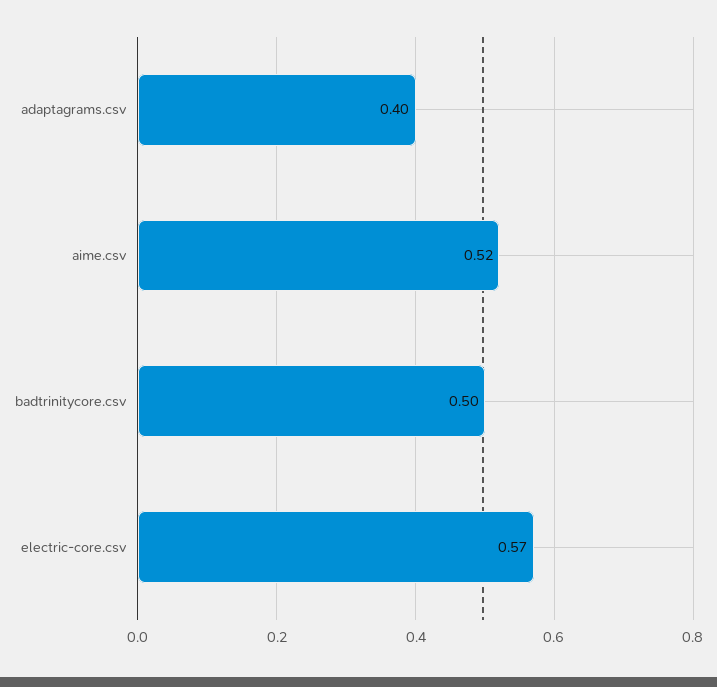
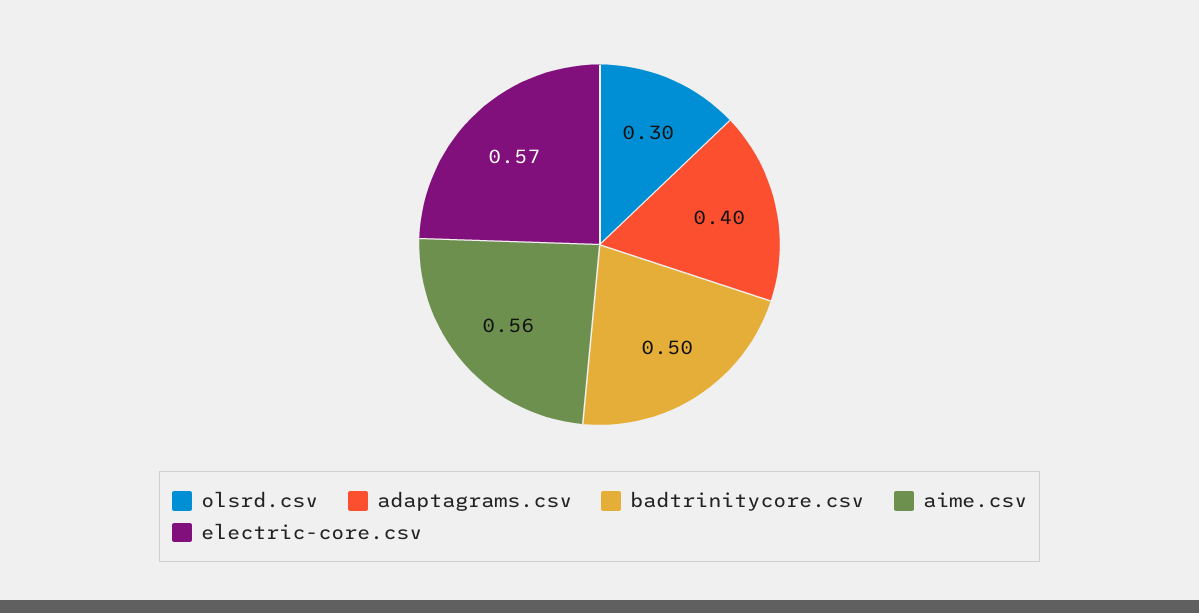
  {
    "adaptagrams.csv": 0.4,
-   "aime.csv": 0.52,
+   "aime.csv": 0.56,
    "badtrinitycore.csv": 0.5,
-   "electric-core.csv": 0.57
+   "electric-core.csv": 0.57,
+   "olsrd.csv": 0.3
  }

